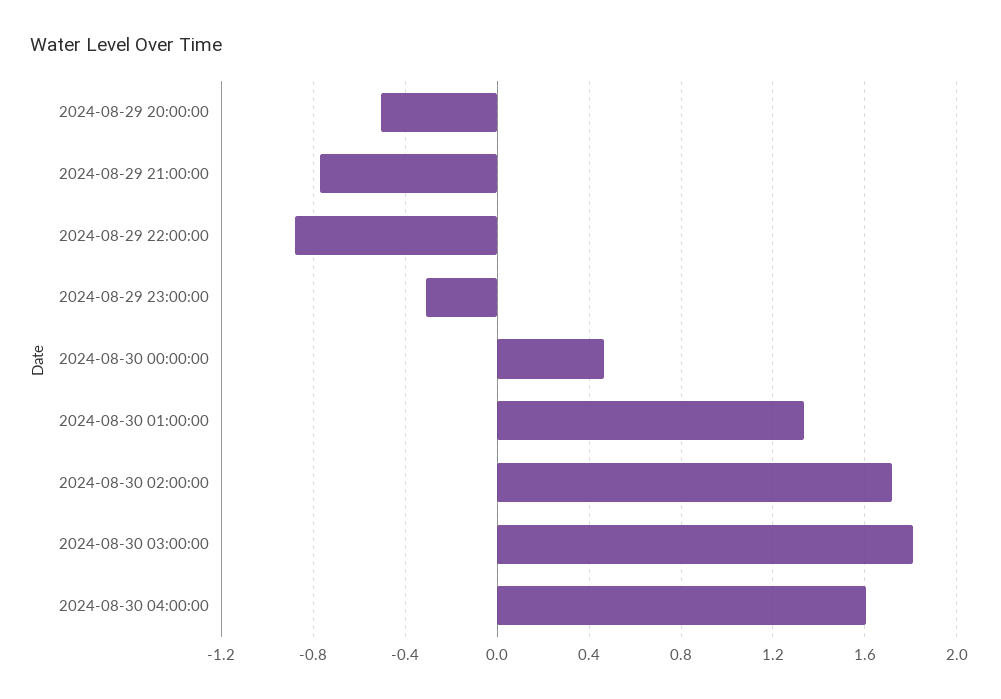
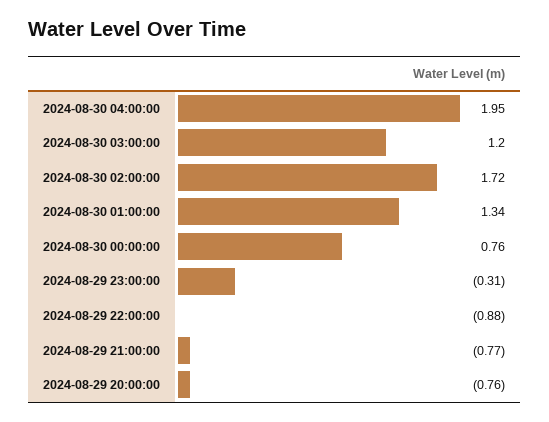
  {
-   "2024-08-29 20:00:00": -0.5,
+   "2024-08-29 20:00:00": -0.76,
    "2024-08-29 21:00:00": -0.77,
    "2024-08-29 22:00:00": -0.88,
    "2024-08-29 23:00:00": -0.31,
-   "2024-08-30 00:00:00": 0.45,
+   "2024-08-30 00:00:00": 0.76,
    "2024-08-30 01:00:00": 1.34,
    "2024-08-30 02:00:00": 1.72,
-   "2024-08-30 03:00:00": 1.8,
+   "2024-08-30 03:00:00": 1.2,
-   "2024-08-30 04:00:00": 1.6
+   "2024-08-30 04:00:00": 1.95
  }

